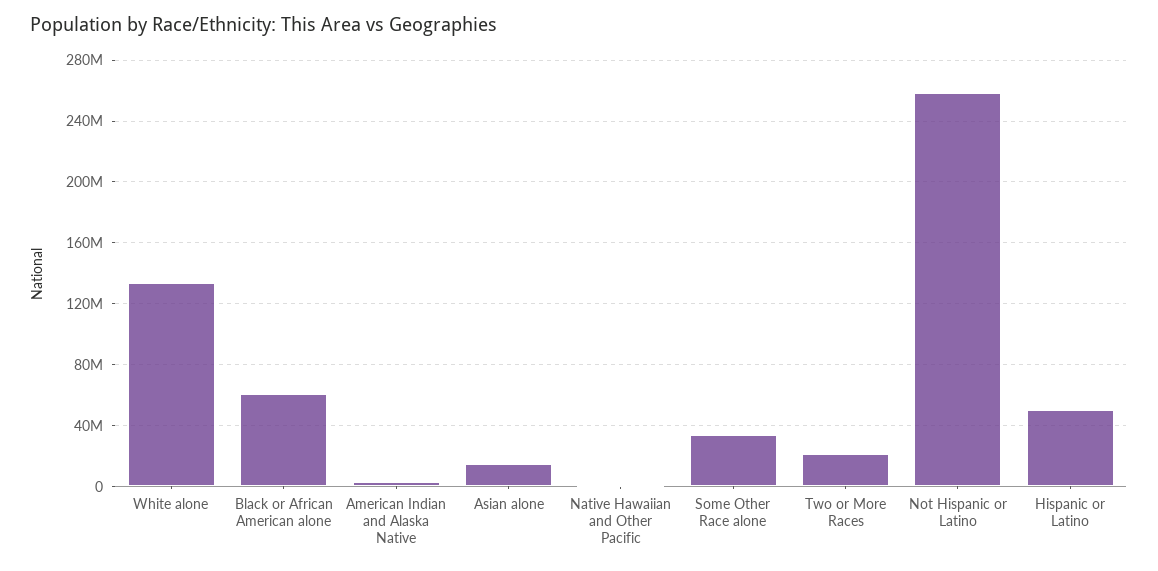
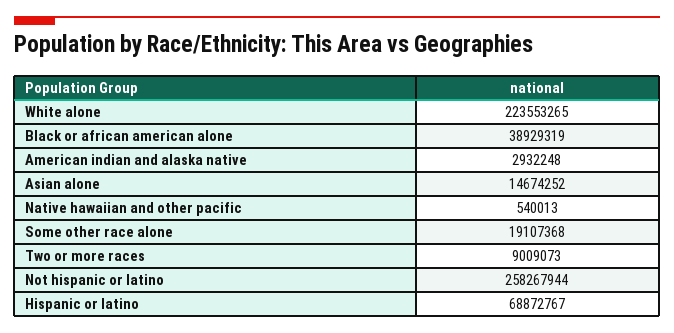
  {
-   "White alone": 135000000,
+   "White alone": 223553265,
-   "Black or African American alone": 60000000,
+   "Black or African American alone": 38929319,
    "American Indian and Alaska Native": 2932248,
    "Asian alone": 14674252,
    "Native Hawaiian and Other Pacific": 540013,
-   "Some Other Race alone": 35000000,
+   "Some Other Race alone": 19107368,
-   "Two or More Races": 20000000,
+   "Two or More Races": 9009073,
    "Not Hispanic or Latino": 258267944,
-   "Hispanic or Latino": 50000000
+   "Hispanic or Latino": 68872767
  }

